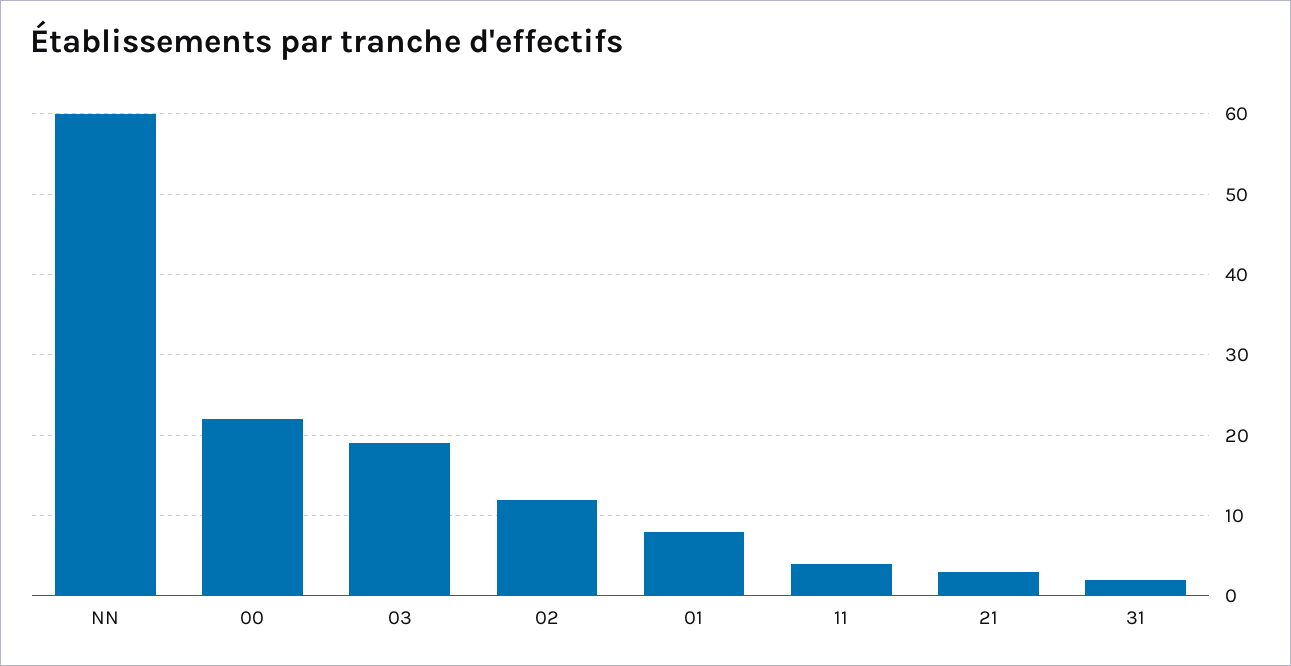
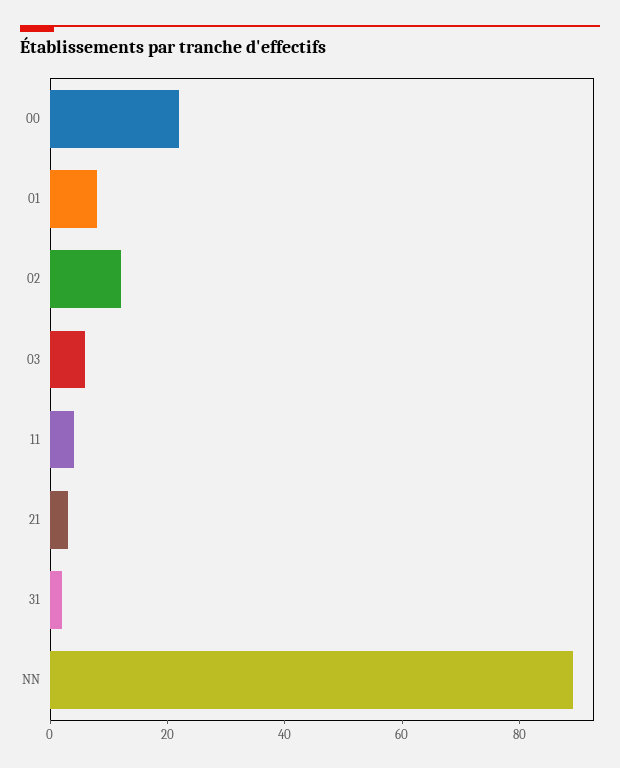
  {
-   "NN": 60,
+   "NN": 90,
    "00": 22,
-   "03": 19,
+   "03": 5,
    "02": 12,
    "01": 8,
    "11": 4,
    "21": 3,
    "31": 2
  }

